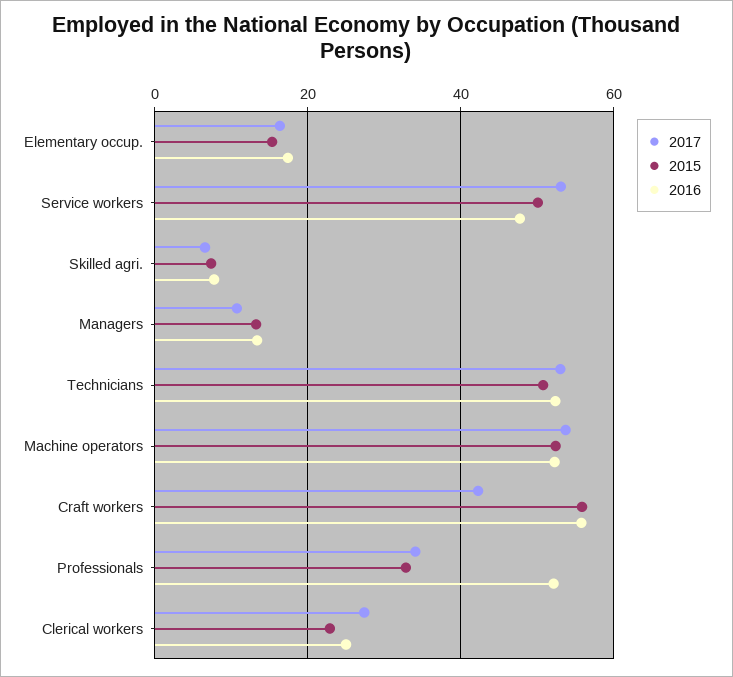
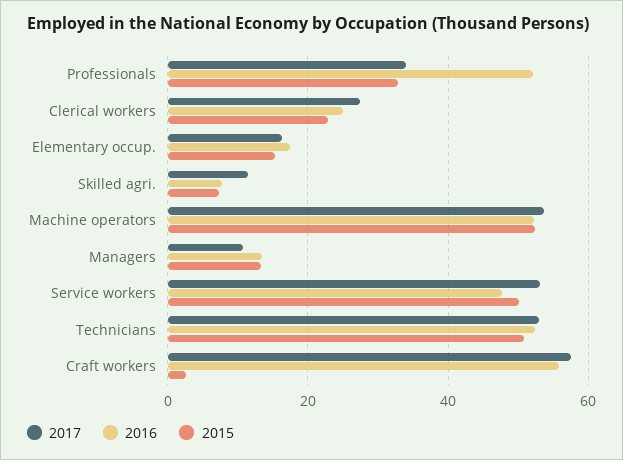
  {
    "2017": {
      "Elementary occup.": 16,
      "Service workers": 54,
-     "Skilled agri.": 6,
+     "Skilled agri.": 12,
      "Managers": 10,
      "Technicians": 54,
      "Machine operators": 54,
-     "Craft workers": 42,
+     "Craft workers": 58,
      "Professionals": 34,
      "Clerical workers": 28
    },
    "2015": {
      "Elementary occup.": 16,
      "Service workers": 50,
      "Skilled agri.": 8,
      "Managers": 14,
      "Technicians": 50,
      "Machine operators": 52,
-     "Craft workers": 56,
+     "Craft workers": 2,
      "Professionals": 32,
      "Clerical workers": 22
    },
    "2016": {
      "Elementary occup.": 18,
      "Service workers": 48,
      "Skilled agri.": 8,
      "Managers": 14,
      "Technicians": 52,
      "Machine operators": 52,
      "Craft workers": 56,
      "Professionals": 52,
      "Clerical workers": 24
    }
  }

